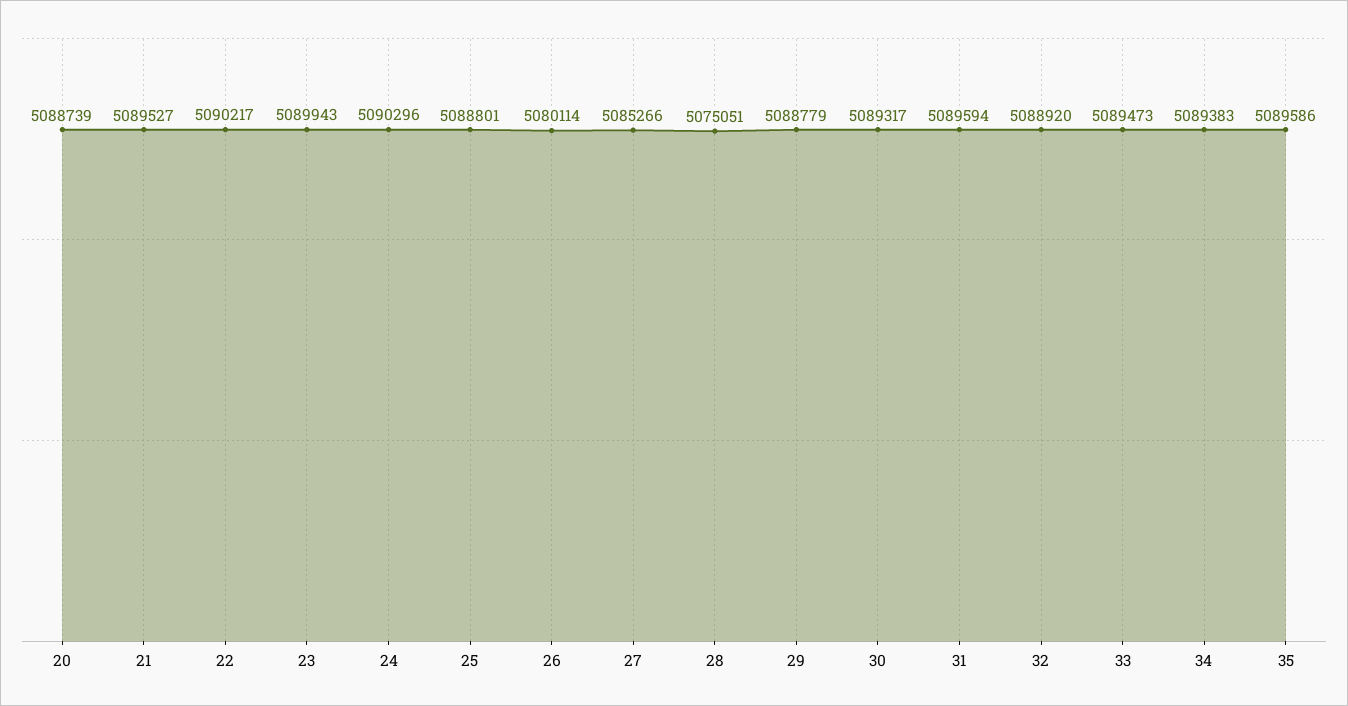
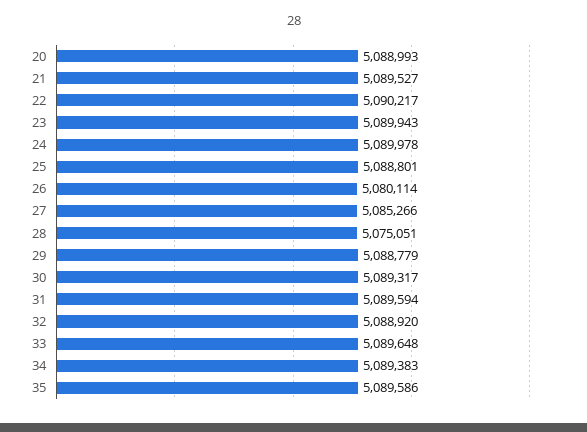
  {
-   "20": 5088739,
+   "20": 5088993,
    "21": 5089527,
    "22": 5090217,
    "23": 5089943,
-   "24": 5090296,
+   "24": 5089978,
    "25": 5088801,
    "26": 5080114,
    "27": 5085266,
    "28": 5075051,
    "29": 5088779,
    "30": 5089317,
    "31": 5089594,
    "32": 5088920,
-   "33": 5089473,
+   "33": 5089648,
    "34": 5089383,
    "35": 5089586
  }

